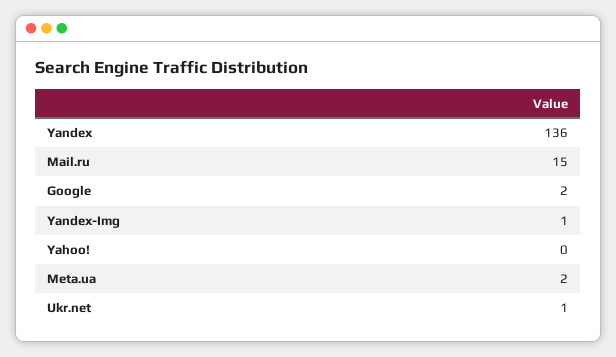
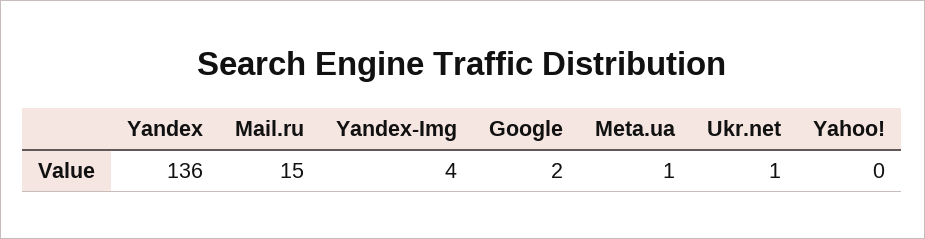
  {
    "Yandex": 136,
    "Mail.ru": 15,
    "Google": 2,
-   "Yandex-Img": 1,
+   "Yandex-Img": 4,
    "Yahoo!": 0,
-   "Meta.ua": 2,
+   "Meta.ua": 1,
    "Ukr.net": 1
  }

